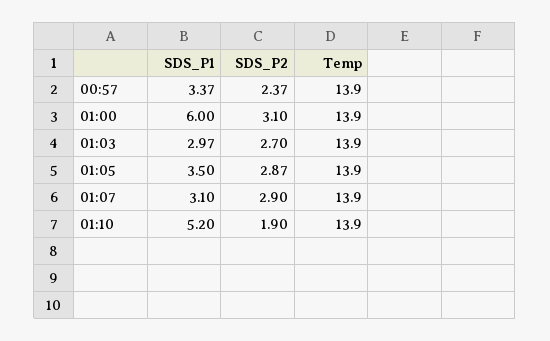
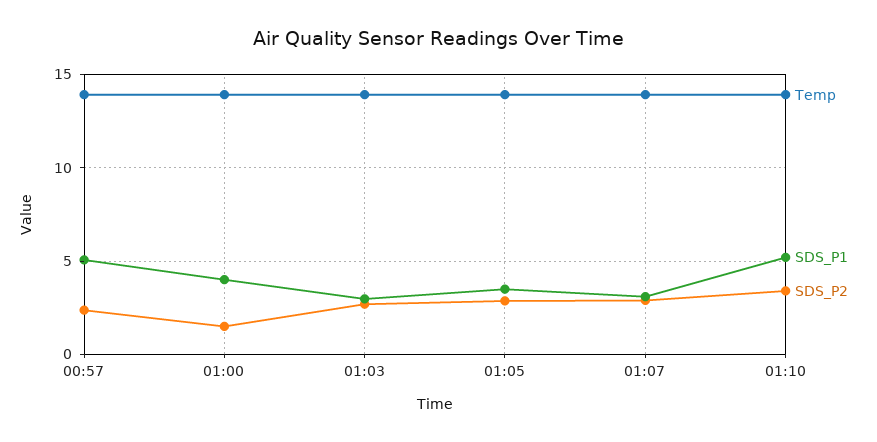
  {
    "SDS_P1": {
-     "00:57": 3.37,
+     "00:57": 5,
-     "01:00": 6,
+     "01:00": 4,
      "01:03": 2.97,
      "01:05": 3.5,
      "01:07": 3.1,
      "01:10": 5.2
    },
    "SDS_P2": {
      "00:57": 2.37,
-     "01:00": 3.1,
+     "01:00": 1.5,
      "01:03": 2.7,
      "01:05": 2.87,
      "01:07": 2.9,
-     "01:10": 1.9
+     "01:10": 3.5
    },
    "Temp": {
      "00:57": 13.9,
      "01:00": 13.9,
      "01:03": 13.9,
      "01:05": 13.9,
      "01:07": 13.9,
      "01:10": 13.9
    }
  }

